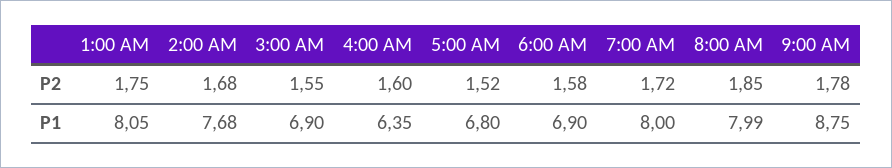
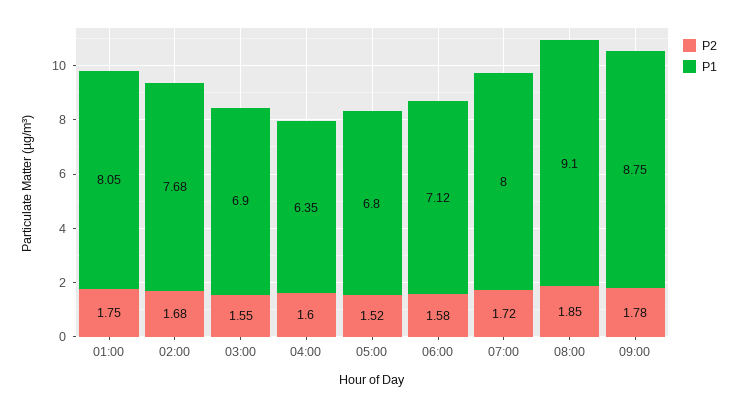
  {
    "P2": {
      "1:00 AM": 1.75,
      "2:00 AM": 1.68,
      "3:00 AM": 1.55,
      "4:00 AM": 1.6,
      "5:00 AM": 1.52,
      "6:00 AM": 1.58,
      "7:00 AM": 1.72,
      "8:00 AM": 1.85,
      "9:00 AM": 1.78
    },
    "P1": {
      "1:00 AM": 8.05,
      "2:00 AM": 7.68,
      "3:00 AM": 6.9,
      "4:00 AM": 6.35,
      "5:00 AM": 6.8,
-     "6:00 AM": 6.9,
+     "6:00 AM": 7.12,
      "7:00 AM": 8,
-     "8:00 AM": 7.99,
+     "8:00 AM": 9.1,
      "9:00 AM": 8.75
    }
  }

